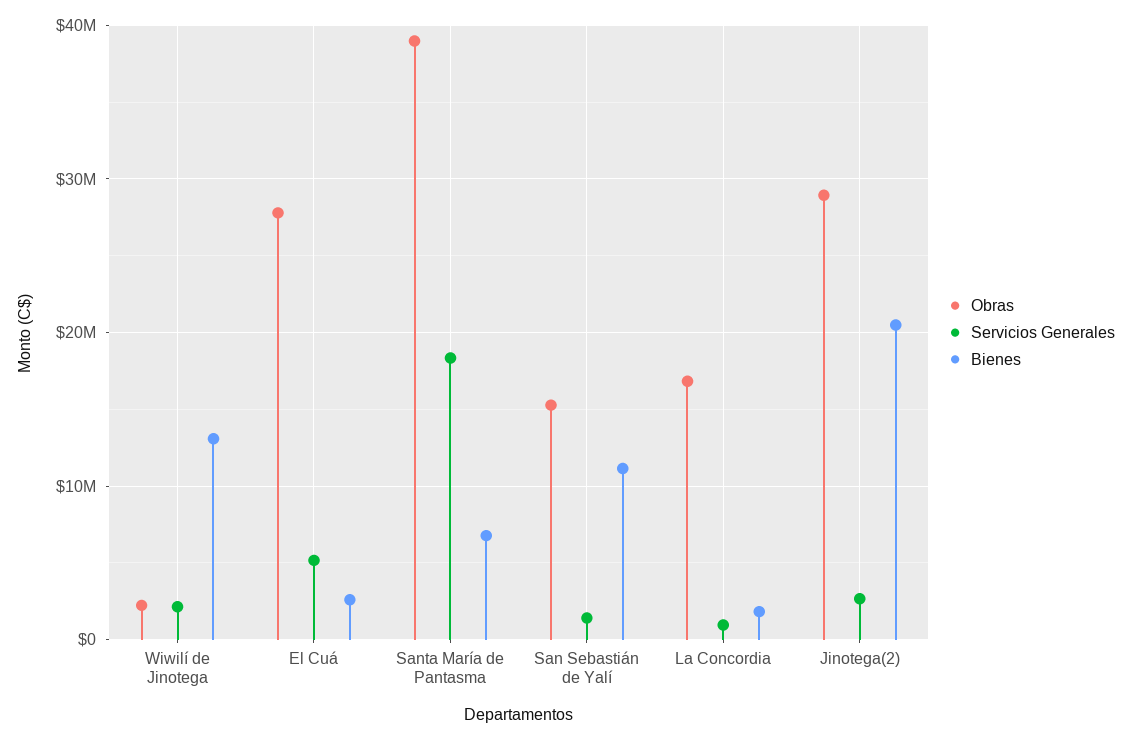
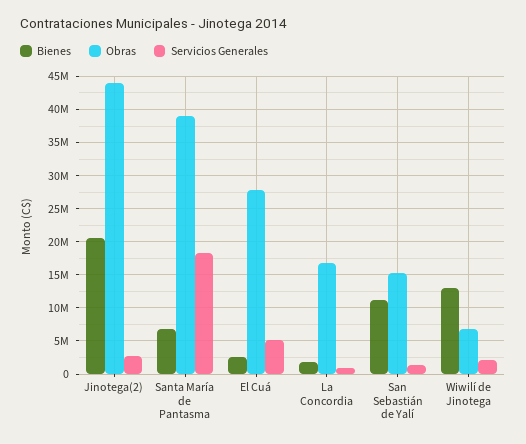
  {
    "Obras": {
-     "Wiwilí de Jinotega": 2000000,
+     "Wiwilí de Jinotega": 7000000,
      "El Cuá": 28000000,
      "Santa María de Pantasma": 39000000,
      "San Sebastián de Yalí": 15000000,
      "La Concordia": 17000000,
-     "Jinotega(2)": 29000000
+     "Jinotega(2)": 44000000
    },
    "Servicios Generales": {
      "Wiwilí de Jinotega": 2000000,
      "El Cuá": 5000000,
      "Santa María de Pantasma": 18000000,
      "San Sebastián de Yalí": 1000000,
      "La Concordia": 1000000,
      "Jinotega(2)": 3000000
    },
    "Bienes": {
      "Wiwilí de Jinotega": 13000000,
      "El Cuá": 3000000,
      "Santa María de Pantasma": 7000000,
      "San Sebastián de Yalí": 11000000,
      "La Concordia": 2000000,
      "Jinotega(2)": 20000000
    }
  }

